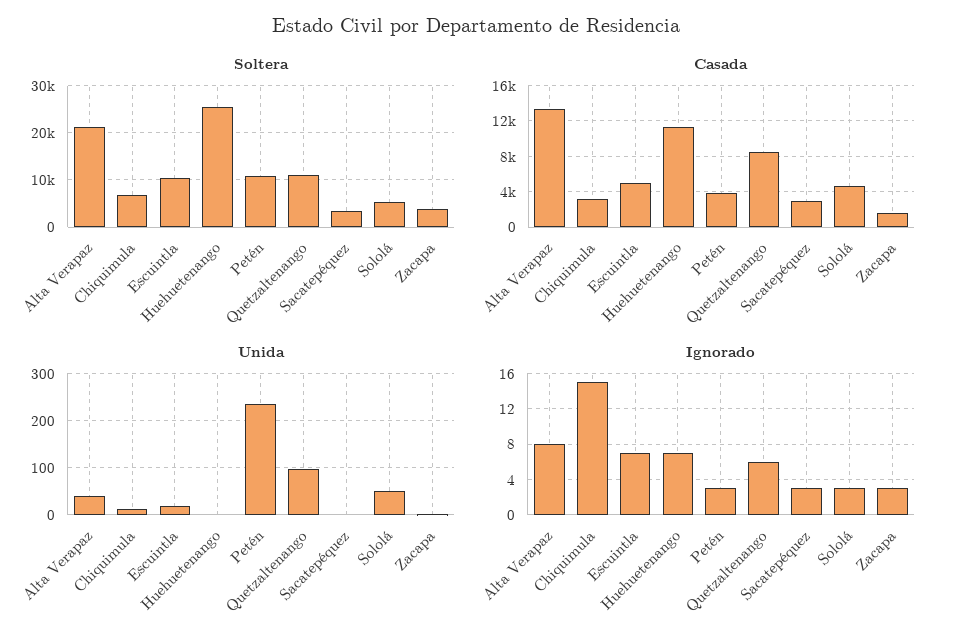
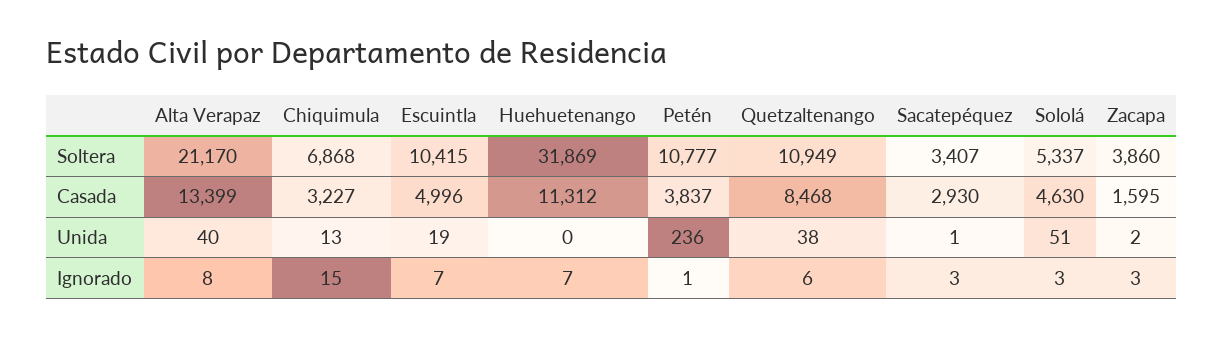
  {
    "Soltera": {
      "Alta Verapaz": 21170,
      "Chiquimula": 6868,
      "Escuintla": 10415,
-     "Huehuetenango": 26000,
+     "Huehuetenango": 31869,
      "Petén": 10777,
      "Quetzaltenango": 10949,
      "Sacatepéquez": 3407,
      "Sololá": 5337,
      "Zacapa": 3860
    },
    "Casada": {
      "Alta Verapaz": 13399,
      "Chiquimula": 3227,
      "Escuintla": 4996,
      "Huehuetenango": 11312,
      "Petén": 3837,
      "Quetzaltenango": 8468,
      "Sacatepéquez": 2930,
      "Sololá": 4630,
      "Zacapa": 1595
    },
    "Unida": {
      "Alta Verapaz": 40,
      "Chiquimula": 13,
      "Escuintla": 19,
      "Huehuetenango": 0,
      "Petén": 236,
-     "Quetzaltenango": 100,
+     "Quetzaltenango": 38,
      "Sacatepéquez": 1,
      "Sololá": 51,
      "Zacapa": 2
    },
    "Ignorado": {
      "Alta Verapaz": 8,
      "Chiquimula": 15,
      "Escuintla": 7,
      "Huehuetenango": 7,
-     "Petén": 3,
+     "Petén": 1,
      "Quetzaltenango": 6,
      "Sacatepéquez": 3,
      "Sololá": 3,
      "Zacapa": 3
    }
  }

